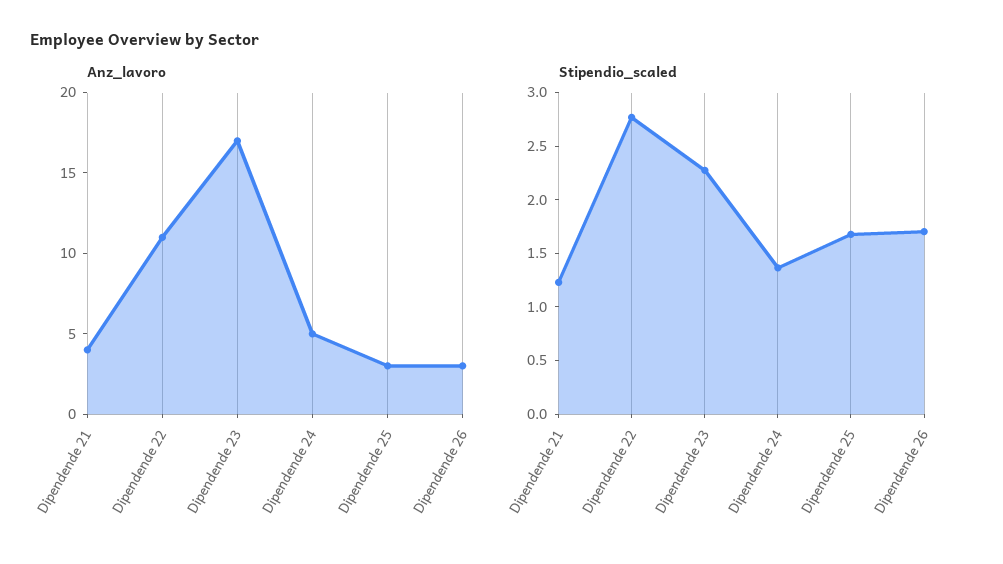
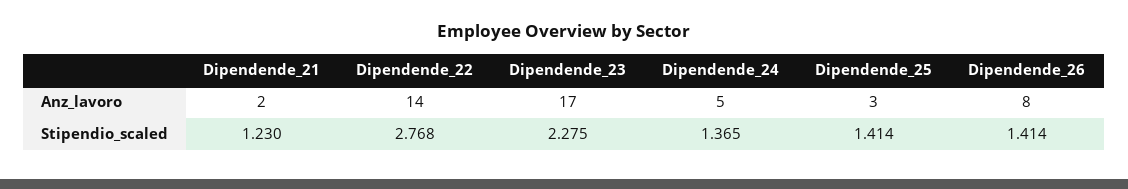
  {
    "Anz_lavoro": {
-     "Dipendende 21": 4,
+     "Dipendende 21": 2,
-     "Dipendende 22": 11,
+     "Dipendende 22": 14,
      "Dipendende 23": 17,
      "Dipendende 24": 5,
      "Dipendende 25": 3,
-     "Dipendende 26": 3
+     "Dipendende 26": 8
    },
    "Stipendio_scaled": {
      "Dipendende 21": 1.23,
      "Dipendende 22": 2.768,
      "Dipendende 23": 2.275,
      "Dipendende 24": 1.365,
-     "Dipendende 25": 1.7,
+     "Dipendende 25": 1.414,
-     "Dipendende 26": 1.7
+     "Dipendende 26": 1.414
    }
  }

